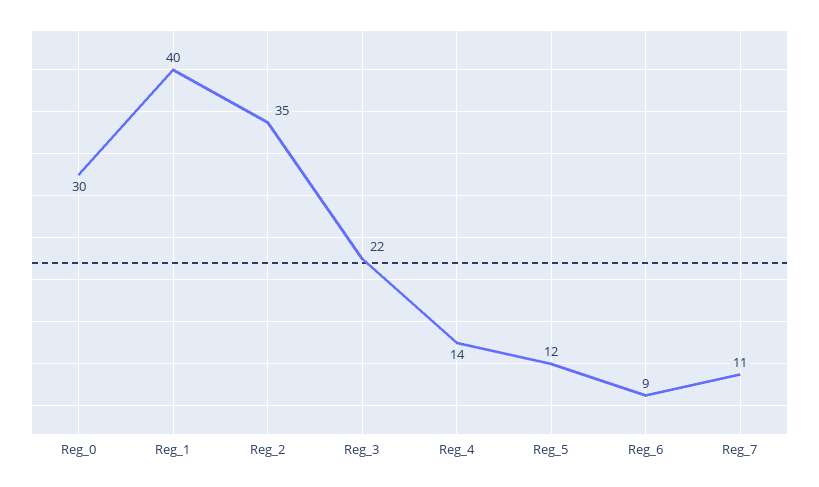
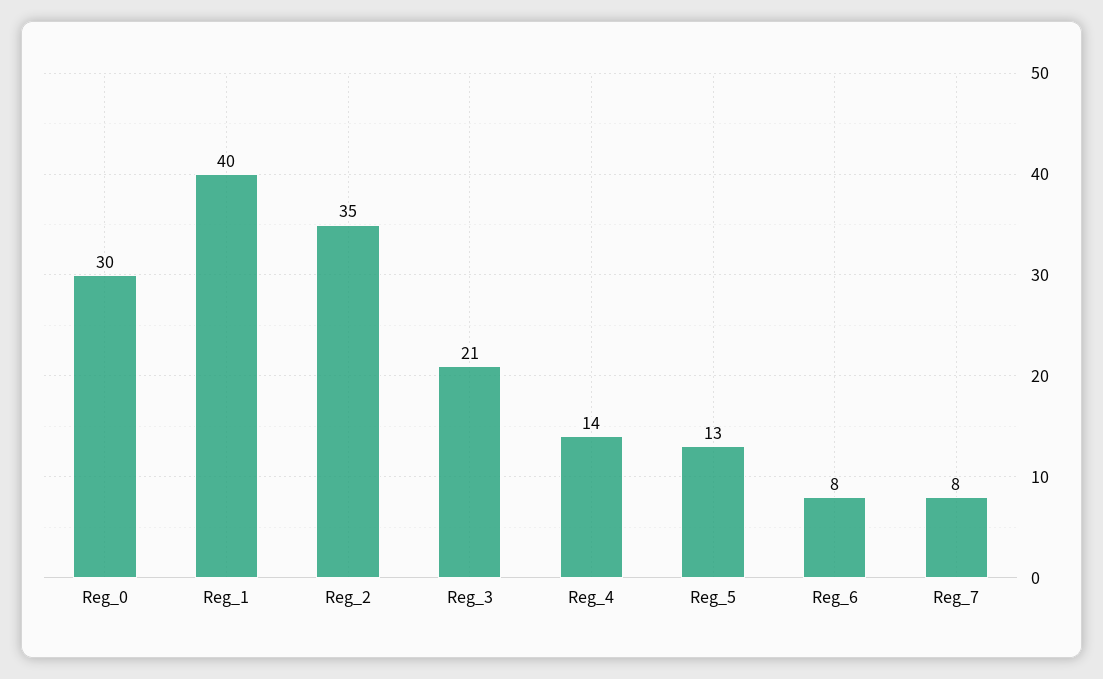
  {
    "Reg_0": 30,
    "Reg_1": 40,
    "Reg_2": 35,
-   "Reg_3": 22,
+   "Reg_3": 21,
    "Reg_4": 14,
-   "Reg_5": 12,
+   "Reg_5": 13,
-   "Reg_6": 9,
+   "Reg_6": 8,
-   "Reg_7": 11
+   "Reg_7": 8
  }

